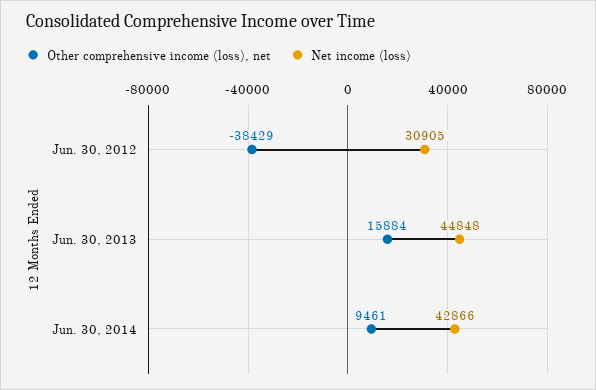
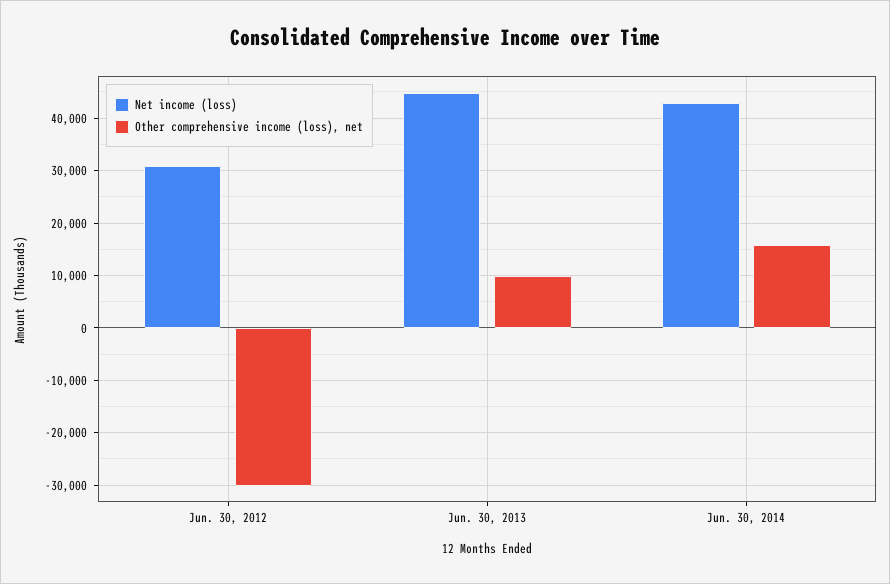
  {
    "Other comprehensive income (loss), net": {
-     "Jun. 30, 2012": -38429,
+     "Jun. 30, 2012": -30000,
-     "Jun. 30, 2013": 15884,
+     "Jun. 30, 2013": 10000,
-     "Jun. 30, 2014": 9461
+     "Jun. 30, 2014": 16000
    },
    "Net income (loss)": {
      "Jun. 30, 2012": 30905,
      "Jun. 30, 2013": 44848,
      "Jun. 30, 2014": 42866
    }
  }

